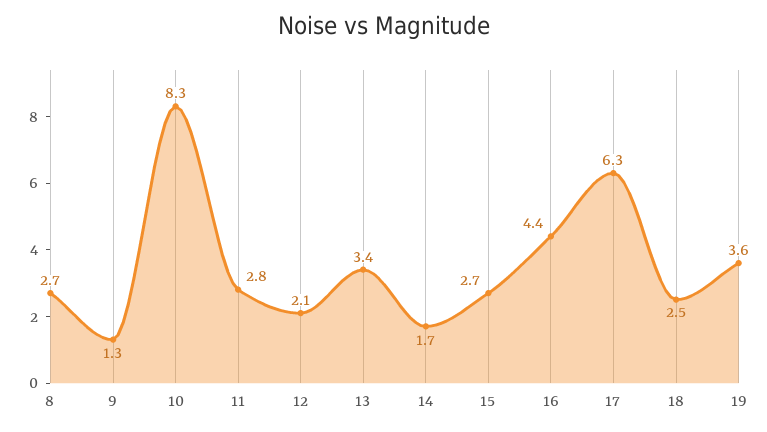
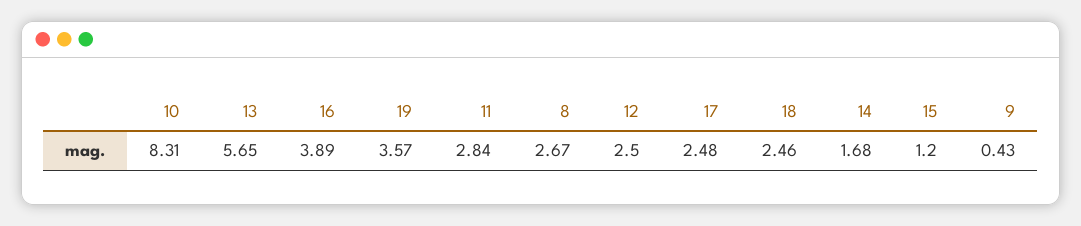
  {
    "8": 2.67,
-   "9": 1.3,
+   "9": 0.43,
    "10": 8.31,
    "11": 2.84,
-   "12": 2.1,
+   "12": 2.5,
-   "13": 3.4,
+   "13": 5.65,
    "14": 1.68,
-   "15": 2.7,
+   "15": 1.2,
-   "16": 4.4,
+   "16": 3.89,
-   "17": 6.3,
+   "17": 2.48,
    "18": 2.46,
    "19": 3.57
  }

